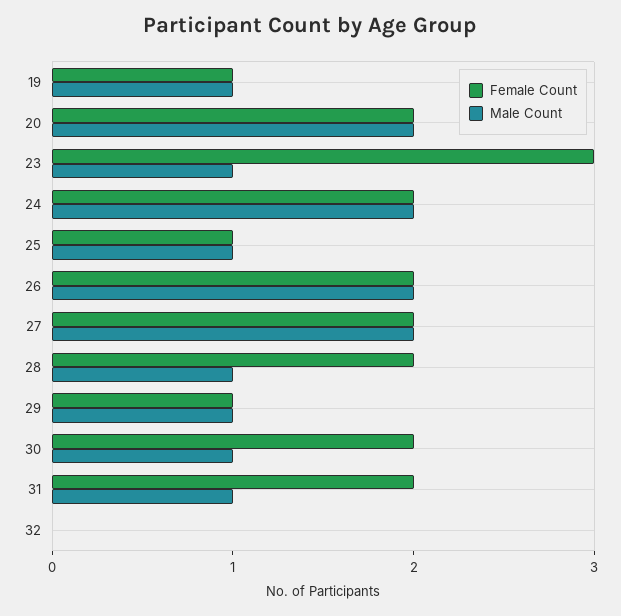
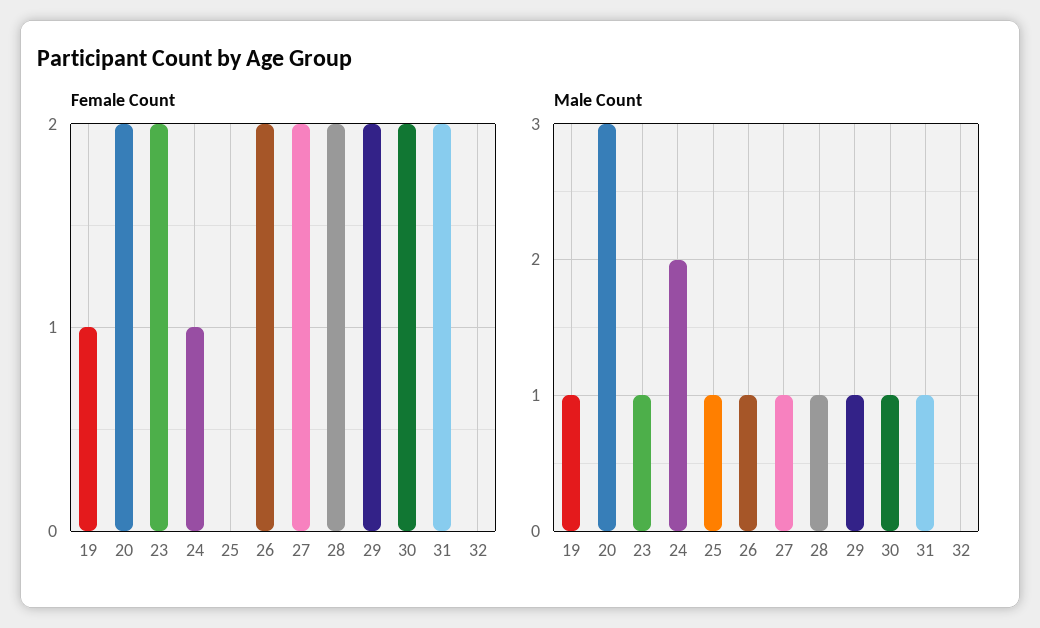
  {
    "Female Count": {
      "19": 1,
      "20": 2,
-     "23": 3,
+     "23": 2,
-     "24": 2,
+     "24": 1,
-     "25": 1,
+     "25": 0,
      "26": 2,
      "27": 2,
      "28": 2,
-     "29": 1,
+     "29": 2,
      "30": 2,
      "31": 2,
      "32": 0
    },
    "Male Count": {
      "19": 1,
-     "20": 2,
+     "20": 3,
      "23": 1,
      "24": 2,
      "25": 1,
-     "26": 2,
+     "26": 1,
-     "27": 2,
+     "27": 1,
      "28": 1,
      "29": 1,
      "30": 1,
      "31": 1,
      "32": 0
    }
  }

